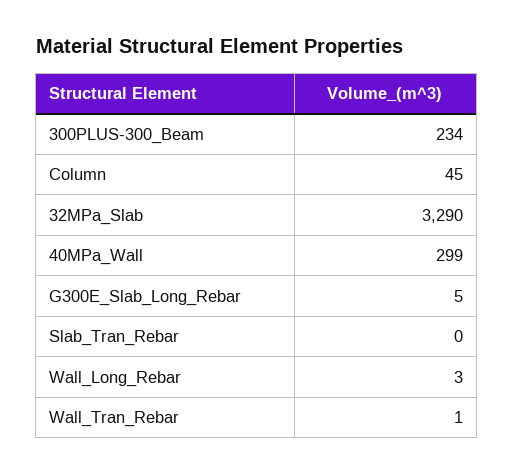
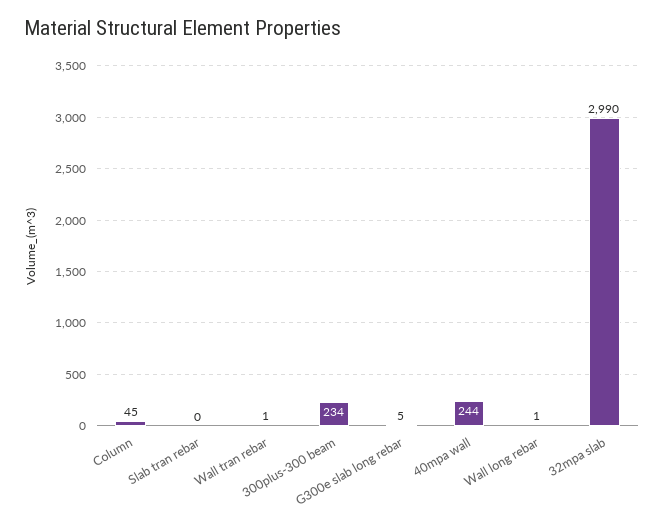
  {
    "300PLUS-300_Beam": 234,
    "Column": 45,
-   "32MPa_Slab": 3290,
+   "32MPa_Slab": 2990,
-   "40MPa_Wall": 299,
+   "40MPa_Wall": 244,
    "G300E_Slab_Long_Rebar": 5,
    "Slab_Tran_Rebar": 0,
-   "Wall_Long_Rebar": 3,
+   "Wall_Long_Rebar": 1,
    "Wall_Tran_Rebar": 1
  }

